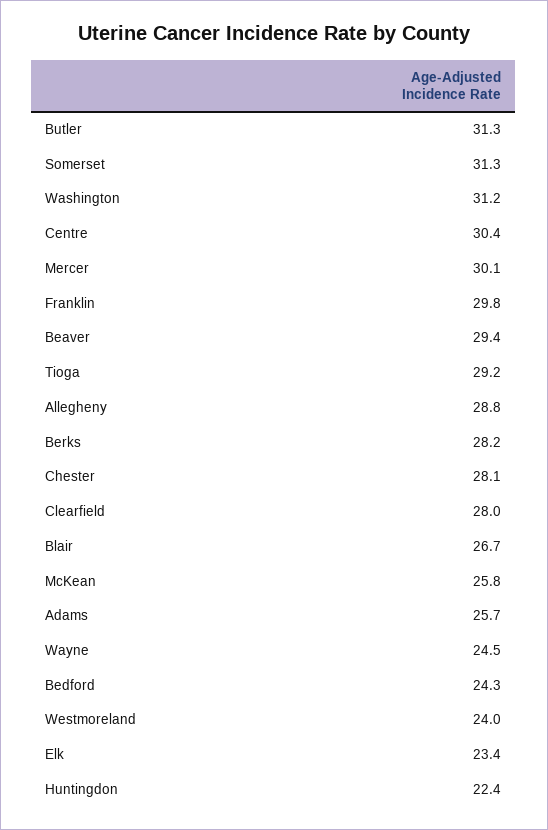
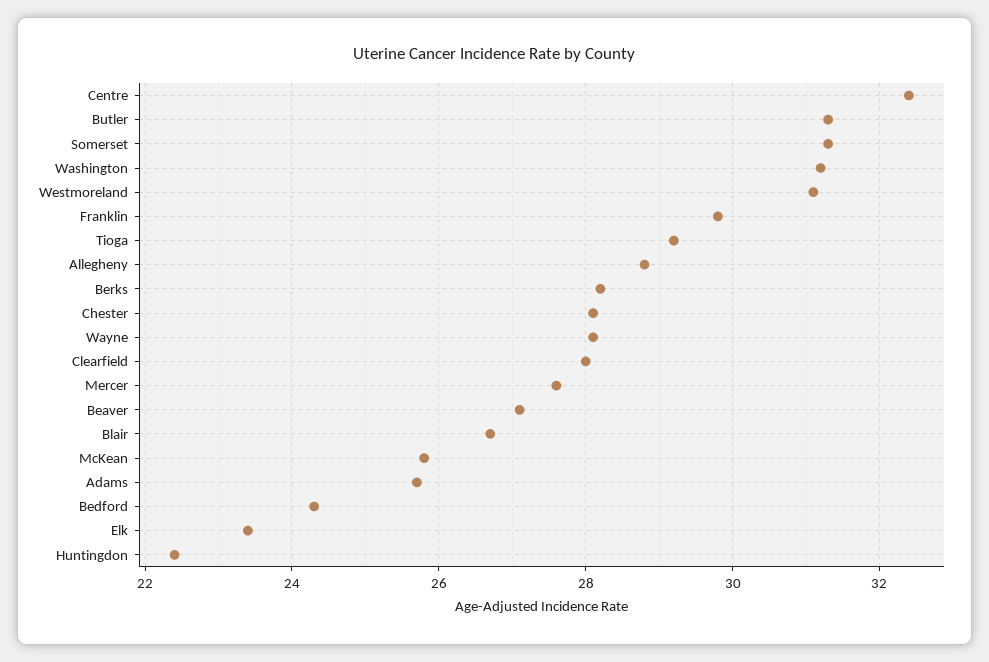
  {
    "Butler": 31.3,
    "Somerset": 31.3,
    "Washington": 31.2,
-   "Centre": 30.4,
+   "Centre": 32.5,
-   "Mercer": 30.1,
+   "Mercer": 27.5,
    "Franklin": 29.8,
-   "Beaver": 29.4,
+   "Beaver": 27,
    "Tioga": 29.2,
    "Allegheny": 28.8,
    "Berks": 28.2,
    "Chester": 28.1,
    "Clearfield": 28,
    "Blair": 26.7,
    "McKean": 25.8,
    "Adams": 25.7,
-   "Wayne": 24.5,
+   "Wayne": 28,
    "Bedford": 24.3,
-   "Westmoreland": 24,
+   "Westmoreland": 31,
    "Elk": 23.4,
    "Huntingdon": 22.4
  }

